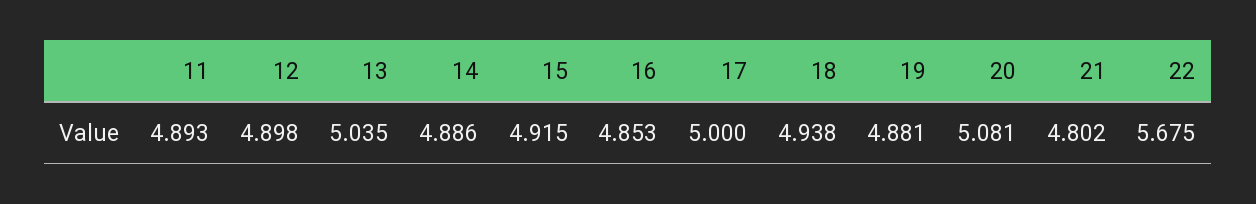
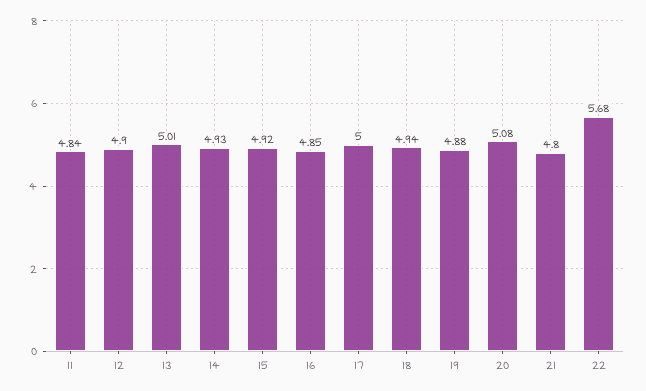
  {
-   "11": 4.893,
+   "11": 4.84,
    "12": 4.898,
-   "13": 5.035,
+   "13": 5.01,
-   "14": 4.886,
+   "14": 4.93,
    "15": 4.915,
    "16": 4.853,
    "17": 5,
    "18": 4.938,
    "19": 4.881,
    "20": 5.081,
    "21": 4.802,
    "22": 5.675
  }

